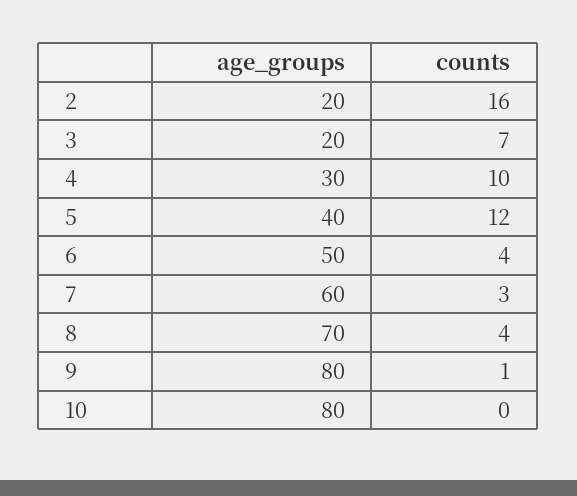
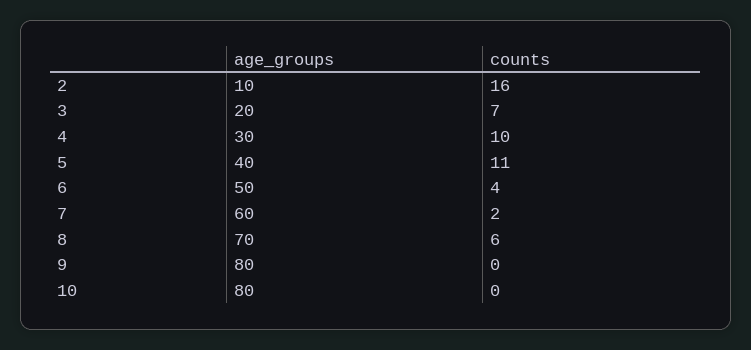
  {
    "age_groups": {
-     "2": 20,
+     "2": 10,
      "3": 20,
      "4": 30,
      "5": 40,
      "6": 50,
      "7": 60,
      "8": 70,
      "9": 80,
      "10": 80
    },
    "counts": {
      "2": 16,
      "3": 7,
      "4": 10,
-     "5": 12,
+     "5": 11,
      "6": 4,
-     "7": 3,
+     "7": 2,
-     "8": 4,
+     "8": 6,
-     "9": 1,
+     "9": 0,
      "10": 0
    }
  }

